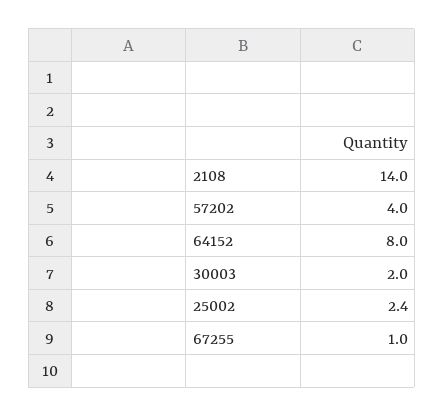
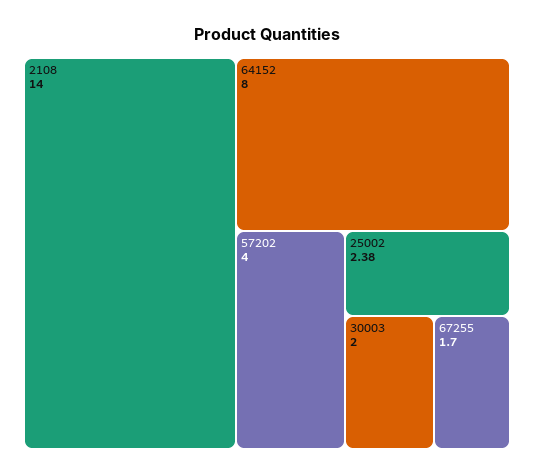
  {
    "2108": 14,
    "57202": 4,
    "64152": 8,
    "30003": 2,
    "25002": 2.38,
-   "67255": 1
+   "67255": 1.7
  }

